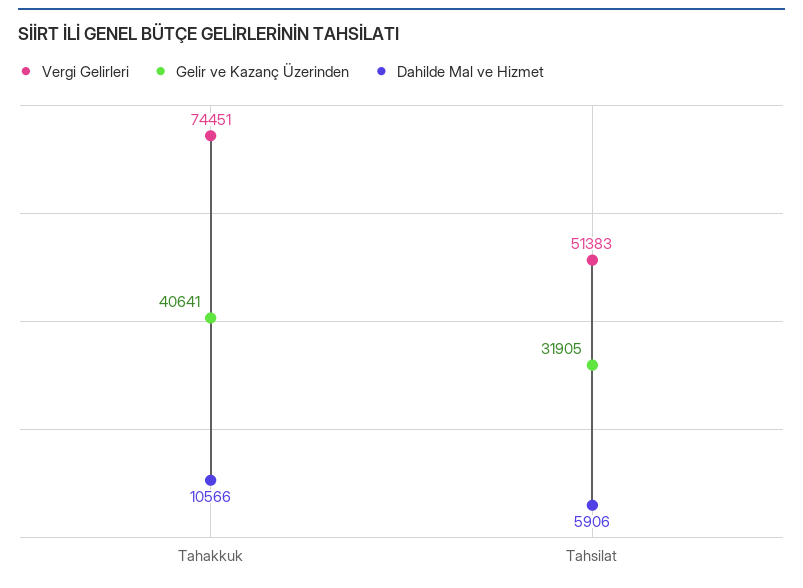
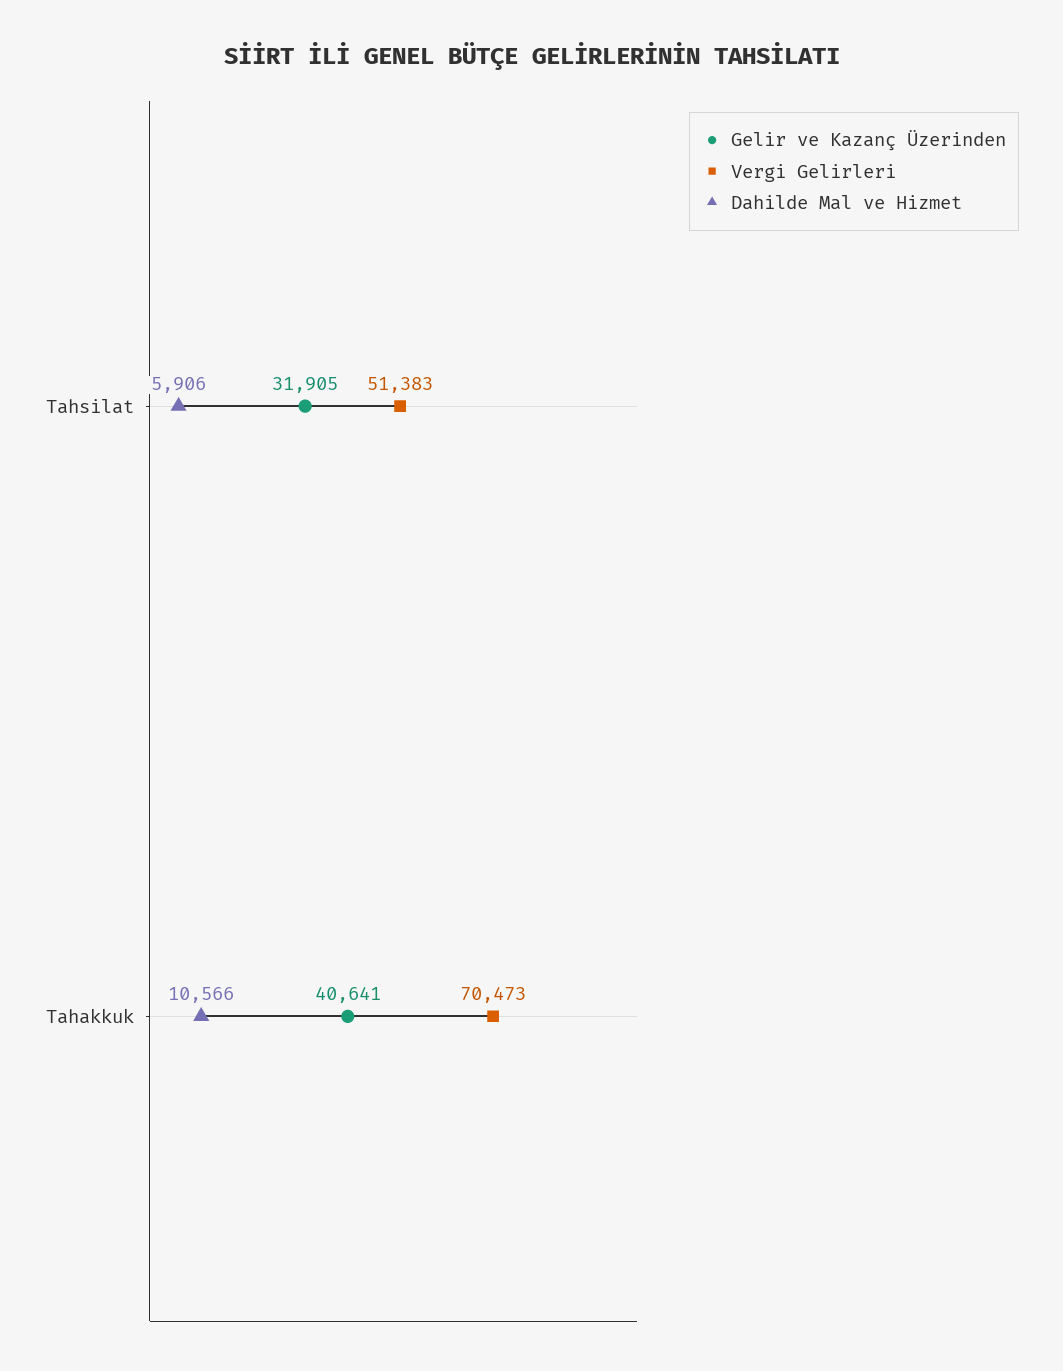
  {
    "Vergi Gelirleri": {
-     "Tahakkuk": 74451,
+     "Tahakkuk": 70473,
      "Tahsilat": 51383
    },
    "Gelir ve Kazanç Üzerinden": {
      "Tahakkuk": 40641,
      "Tahsilat": 31905
    },
    "Dahilde Mal ve Hizmet": {
      "Tahakkuk": 10566,
      "Tahsilat": 5906
    }
  }

